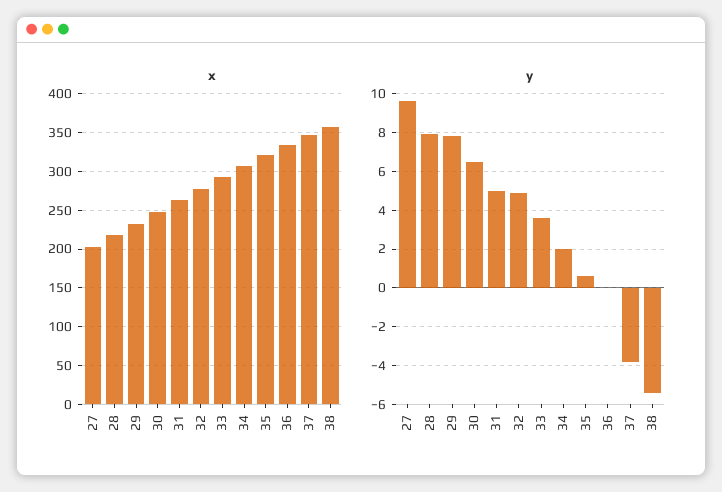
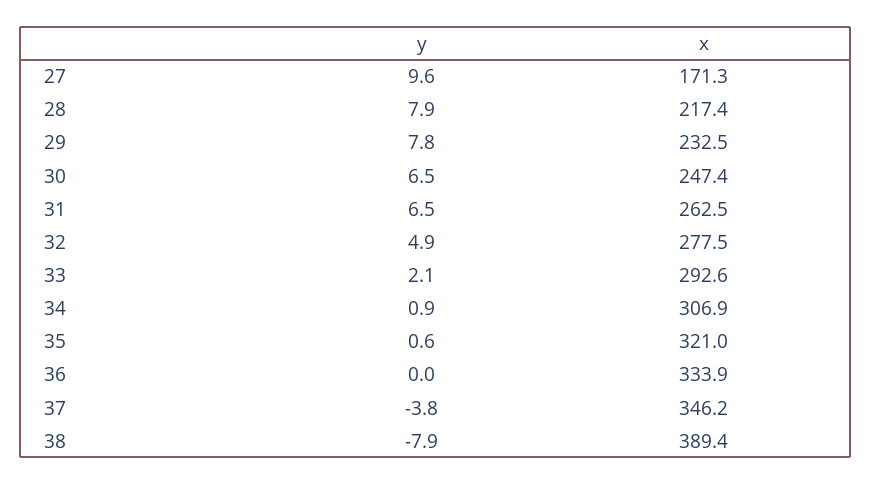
  {
    "x": {
-     "27": 200,
+     "27": 171.3,
      "28": 217.4,
      "29": 232.5,
      "30": 247.4,
      "31": 262.5,
      "32": 277.5,
      "33": 292.6,
      "34": 306.9,
      "35": 321,
      "36": 333.9,
      "37": 346.2,
-     "38": 360
+     "38": 389.4
    },
    "y": {
      "27": 9.6,
      "28": 7.9,
      "29": 7.8,
      "30": 6.5,
-     "31": 5,
+     "31": 6.5,
      "32": 4.9,
-     "33": 3.5,
+     "33": 2.1,
-     "34": 2,
+     "34": 0.9,
      "35": 0.6,
      "36": 0,
      "37": -3.8,
-     "38": -5.5
+     "38": -7.9
    }
  }

